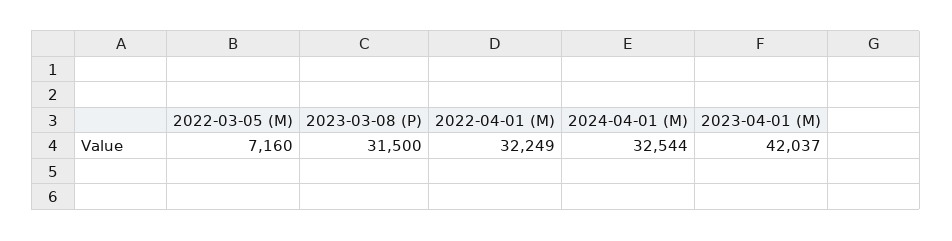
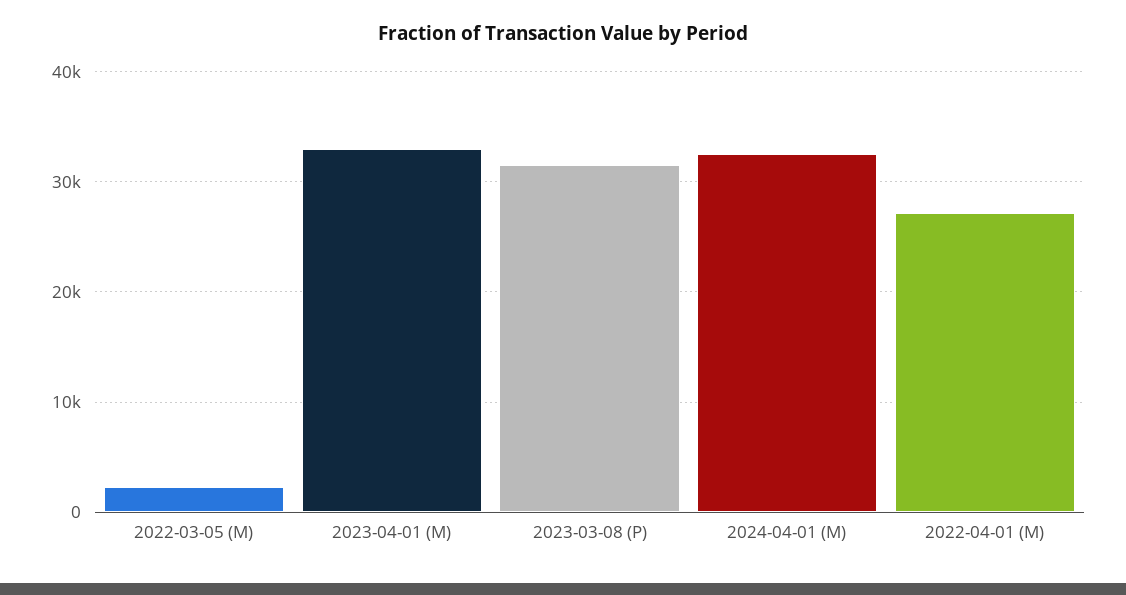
  {
-   "2022-03-05 (M)": 7160,
+   "2022-03-05 (M)": 2000,
    "2023-03-08 (P)": 31500,
-   "2022-04-01 (M)": 32249,
+   "2022-04-01 (M)": 27000,
    "2024-04-01 (M)": 32544,
-   "2023-04-01 (M)": 42037
+   "2023-04-01 (M)": 33000
  }

